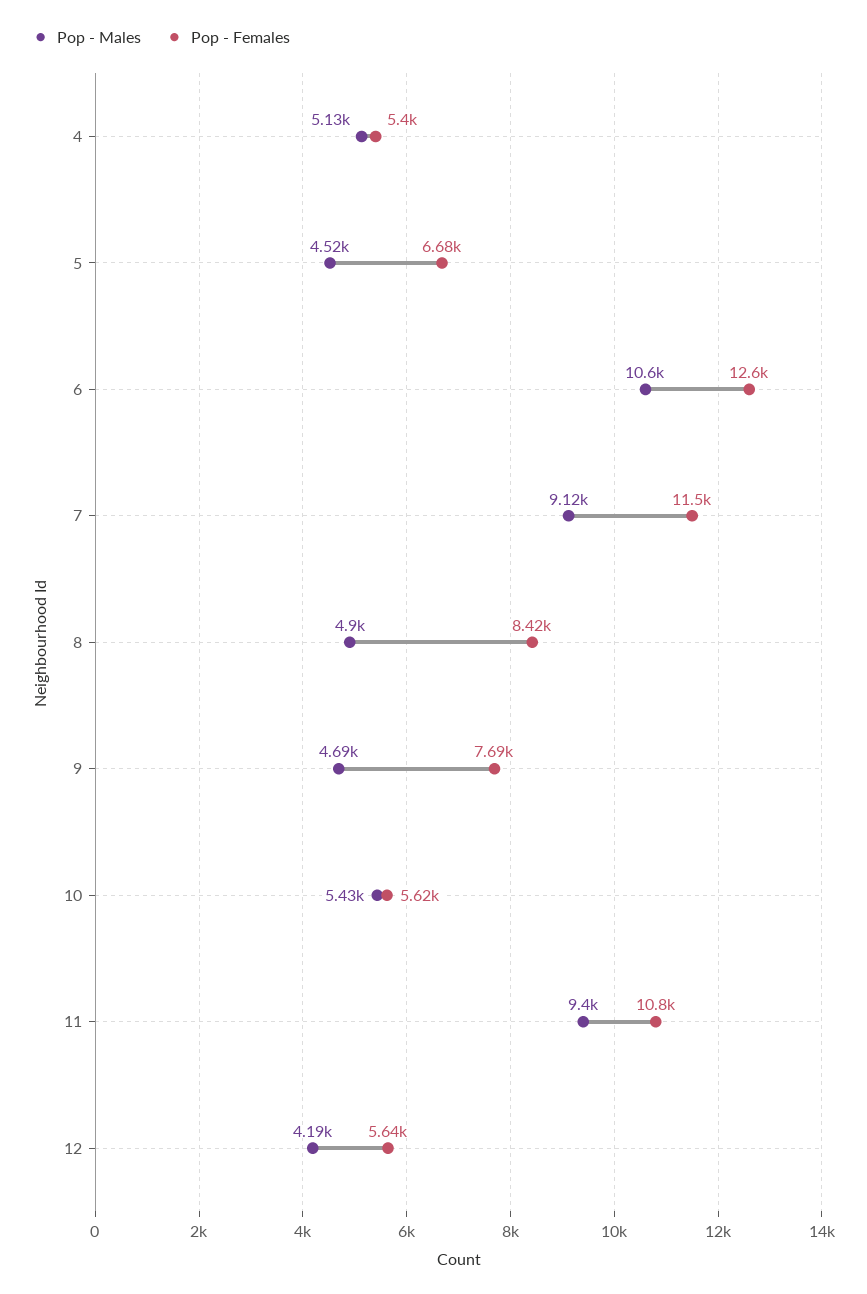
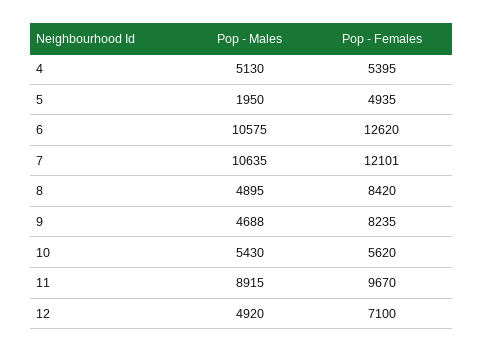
  {
    "Pop - Males": {
      "4": 5130,
-     "5": 4520,
+     "5": 1950,
      "6": 10575,
-     "7": 9120,
+     "7": 10635,
      "8": 4895,
      "9": 4688,
      "10": 5430,
-     "11": 9400,
+     "11": 8915,
-     "12": 4190
+     "12": 4920
    },
    "Pop - Females": {
      "4": 5395,
-     "5": 6680,
+     "5": 4935,
      "6": 12620,
-     "7": 11500,
+     "7": 12101,
      "8": 8420,
-     "9": 7690,
+     "9": 8235,
      "10": 5620,
-     "11": 10800,
+     "11": 9670,
-     "12": 5640
+     "12": 7100
    }
  }

